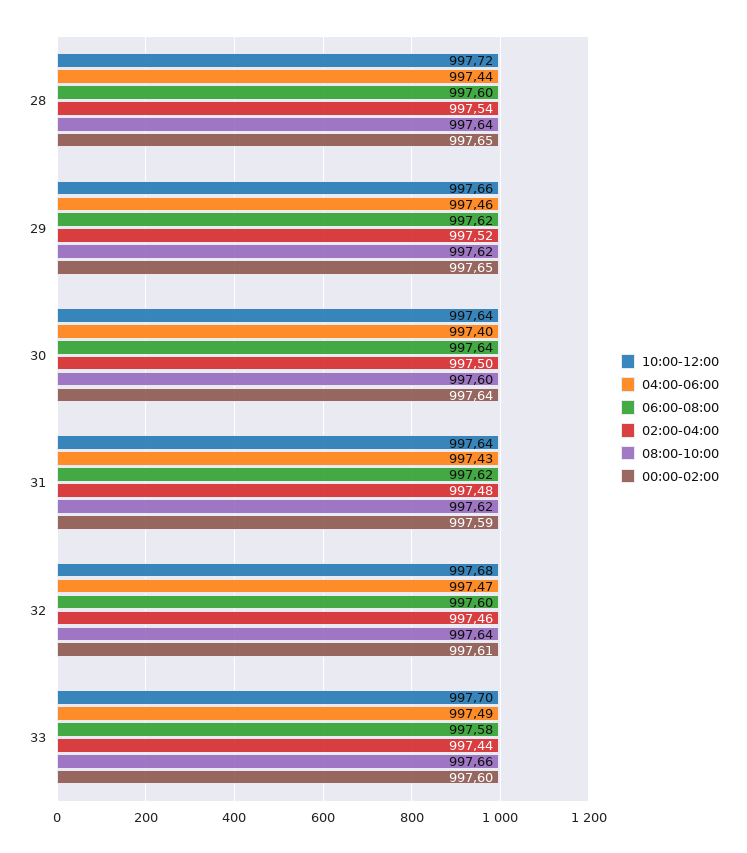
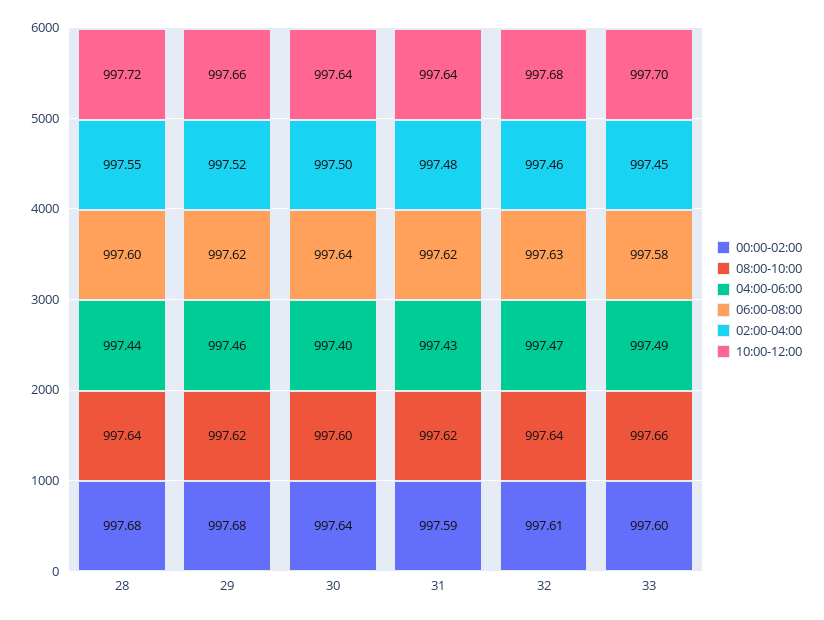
  {
    "10:00-12:00": {
      "28": 997.72,
      "29": 997.66,
      "30": 997.64,
      "31": 997.64,
      "32": 997.68,
      "33": 997.7
    },
    "04:00-06:00": {
      "28": 997.44,
      "29": 997.46,
      "30": 997.4,
      "31": 997.43,
      "32": 997.47,
      "33": 997.49
    },
    "06:00-08:00": {
      "28": 997.6,
      "29": 997.62,
      "30": 997.64,
      "31": 997.62,
-     "32": 997.6,
+     "32": 997.63,
      "33": 997.58
    },
    "02:00-04:00": {
-     "28": 997.54,
+     "28": 997.55,
      "29": 997.52,
      "30": 997.5,
      "31": 997.48,
      "32": 997.46,
-     "33": 997.44
+     "33": 997.45
    },
    "08:00-10:00": {
      "28": 997.64,
      "29": 997.62,
      "30": 997.6,
      "31": 997.62,
      "32": 997.64,
      "33": 997.66
    },
    "00:00-02:00": {
-     "28": 997.65,
+     "28": 997.68,
-     "29": 997.65,
+     "29": 997.68,
      "30": 997.64,
      "31": 997.59,
      "32": 997.61,
      "33": 997.6
    }
  }

